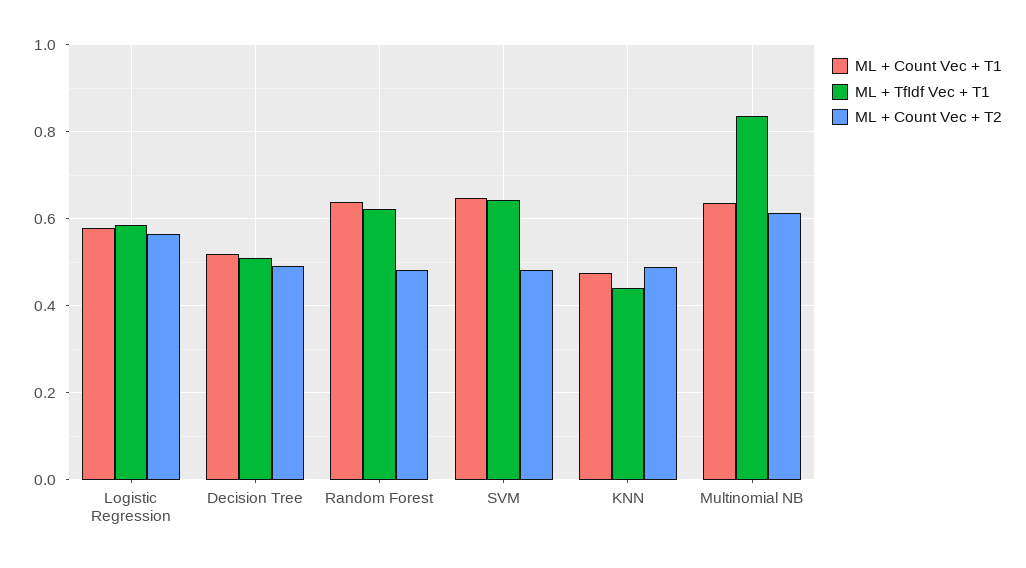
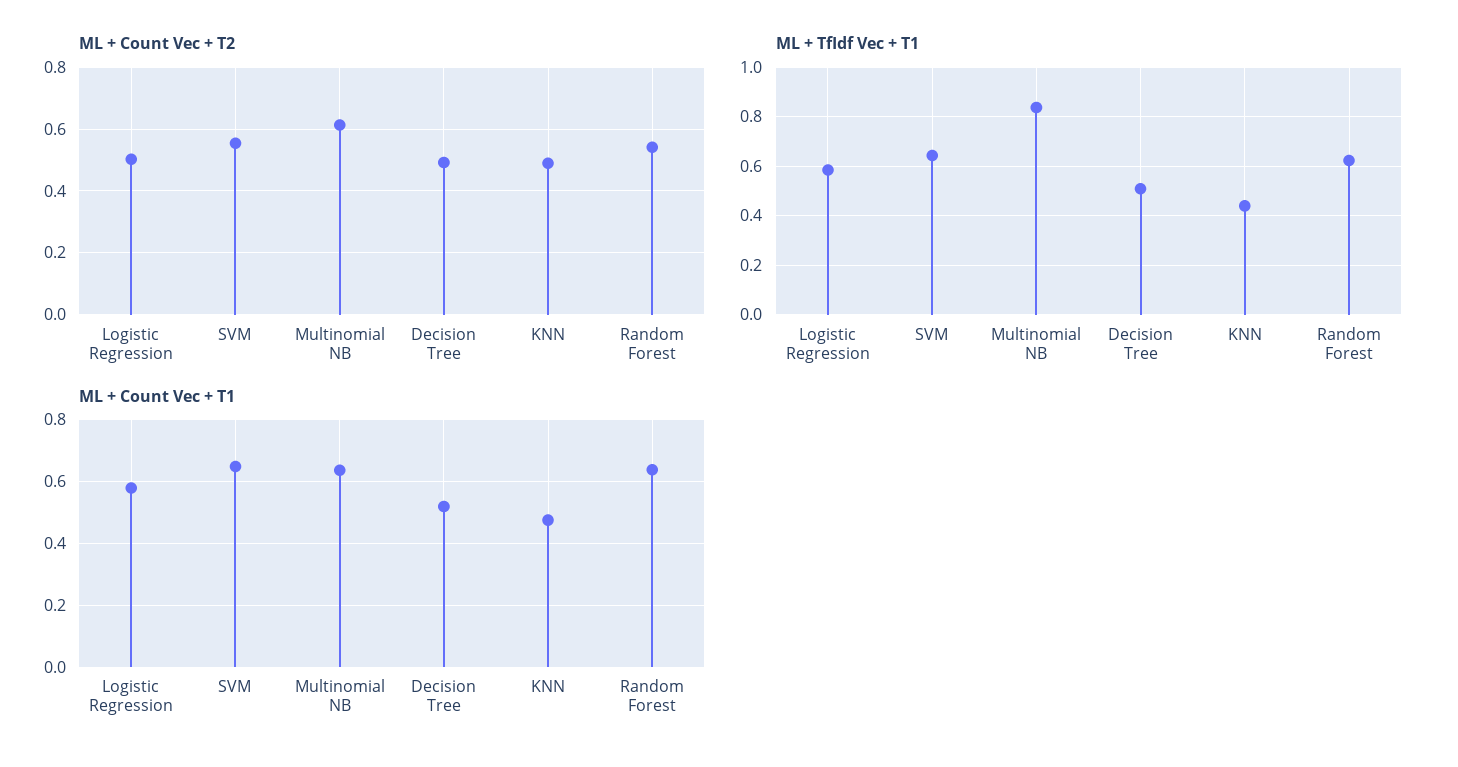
  {
    "ML + Count Vec + T1": {
      "Logistic Regression": 0.58,
      "Decision Tree": 0.52,
      "Random Forest": 0.64,
      "SVM": 0.64,
      "KNN": 0.48,
      "Multinomial NB": 0.64
    },
    "ML + TfIdf Vec + T1": {
      "Logistic Regression": 0.58,
      "Decision Tree": 0.5,
      "Random Forest": 0.62,
      "SVM": 0.64,
      "KNN": 0.44,
      "Multinomial NB": 0.84
    },
    "ML + Count Vec + T2": {
-     "Logistic Regression": 0.56,
+     "Logistic Regression": 0.5,
      "Decision Tree": 0.5,
-     "Random Forest": 0.48,
+     "Random Forest": 0.54,
-     "SVM": 0.48,
+     "SVM": 0.56,
      "KNN": 0.48,
      "Multinomial NB": 0.62
    }
  }

